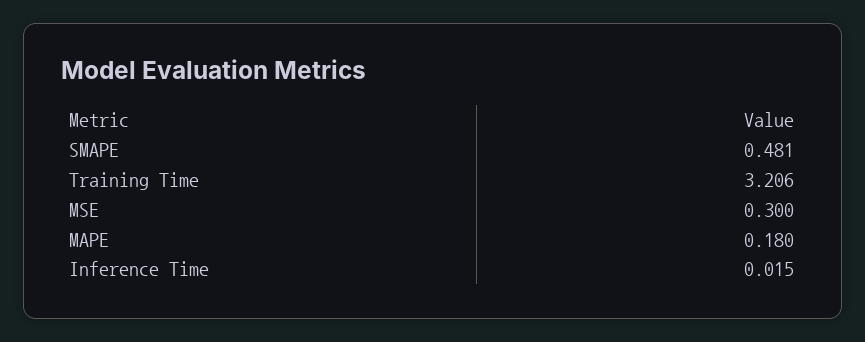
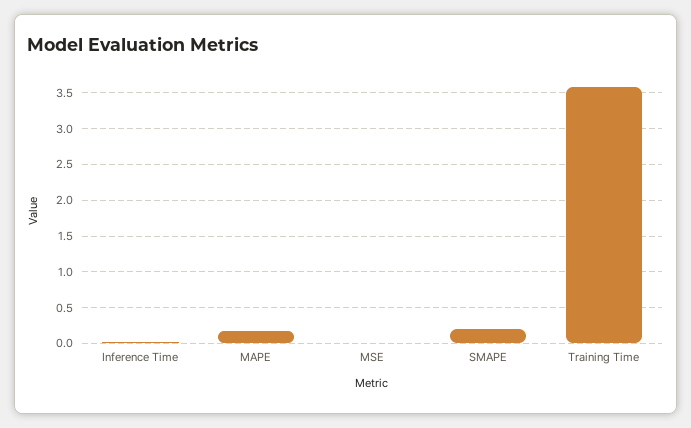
  {
-   "SMAPE": 0.481,
+   "SMAPE": 0.2,
-   "Training Time": 3.206,
+   "Training Time": 3.6,
-   "MSE": 0.3,
+   "MSE": 0,
    "MAPE": 0.18,
    "Inference Time": 0.015
  }

